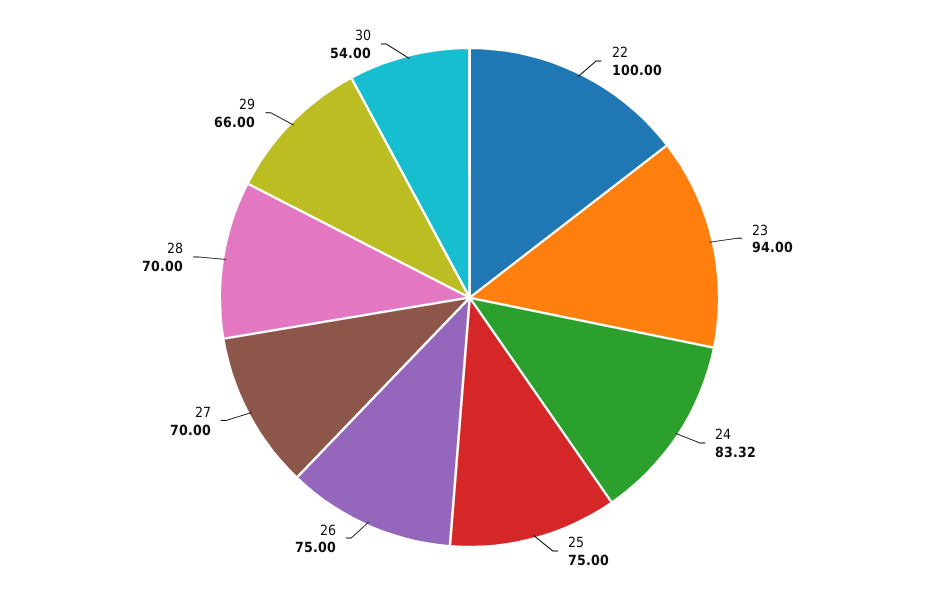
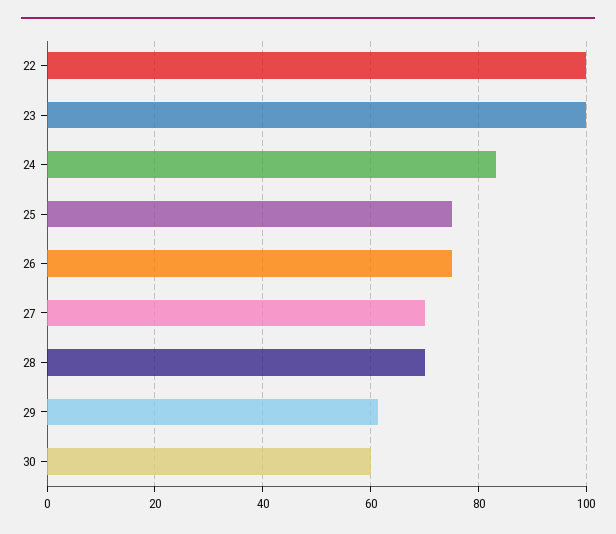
  {
    "22": 100,
-   "23": 94,
+   "23": 100,
    "24": 83.32,
    "25": 75,
    "26": 75,
    "27": 70,
    "28": 70,
-   "29": 66,
+   "29": 62,
-   "30": 54
+   "30": 60
  }

